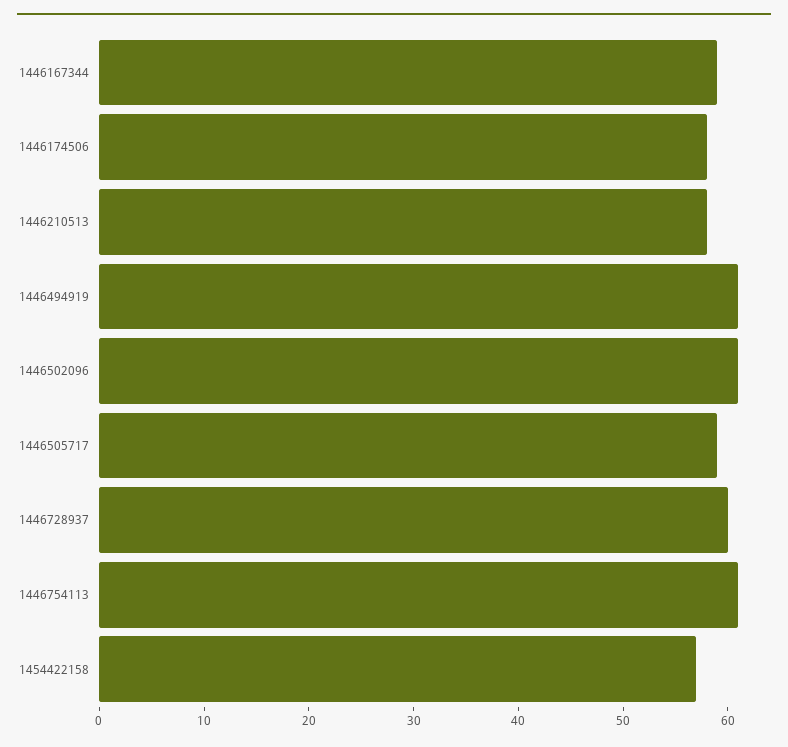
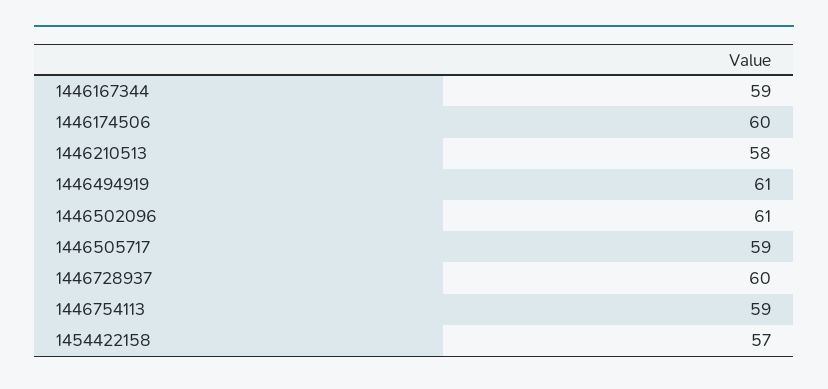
  {
    "1446167344": 59,
-   "1446174506": 58,
+   "1446174506": 60,
    "1446210513": 58,
    "1446494919": 61,
    "1446502096": 61,
    "1446505717": 59,
    "1446728937": 60,
-   "1446754113": 61,
+   "1446754113": 59,
    "1454422158": 57
  }

